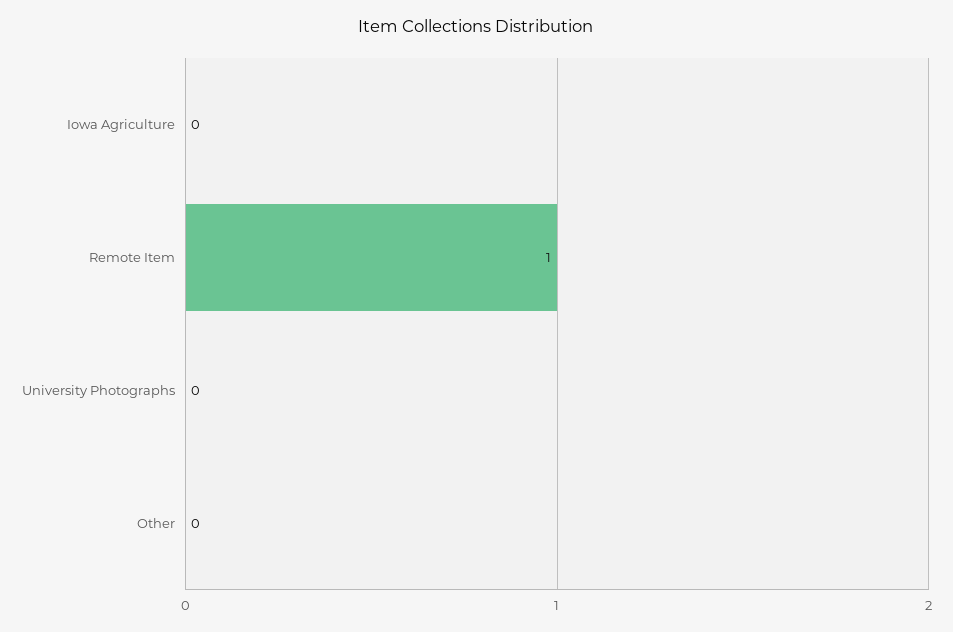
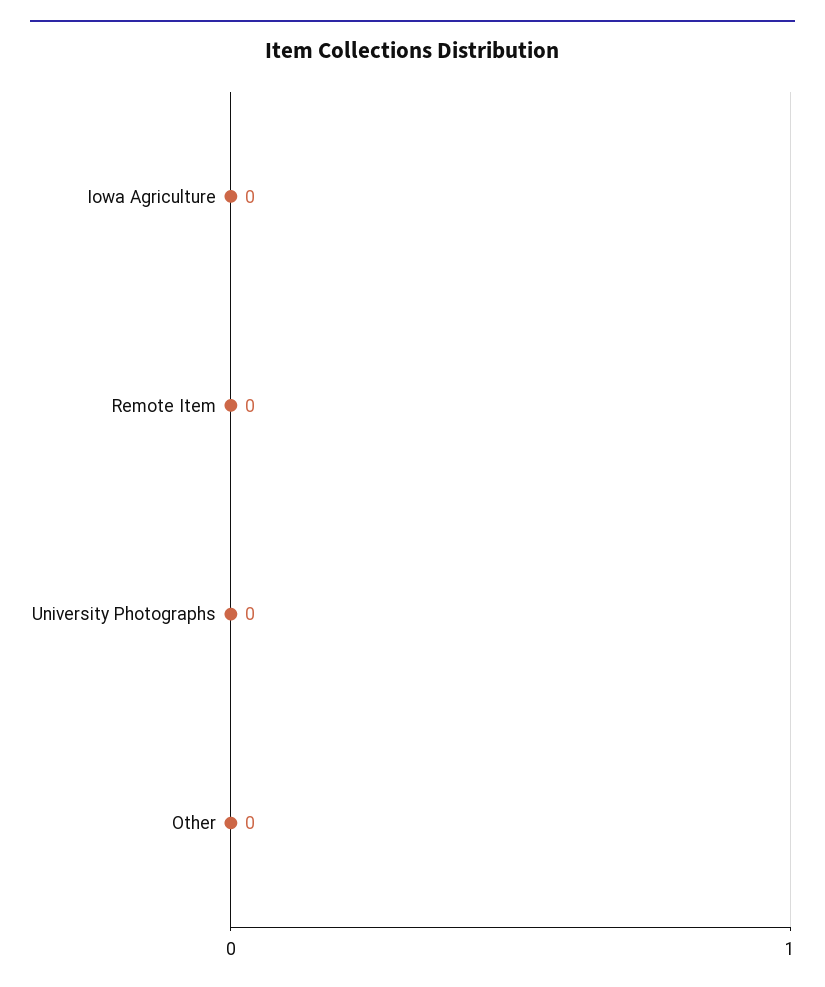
  {
    "Iowa Agriculture": 0,
-   "Remote Item": 1,
+   "Remote Item": 0,
    "University Photographs": 0,
    "Other": 0
  }

